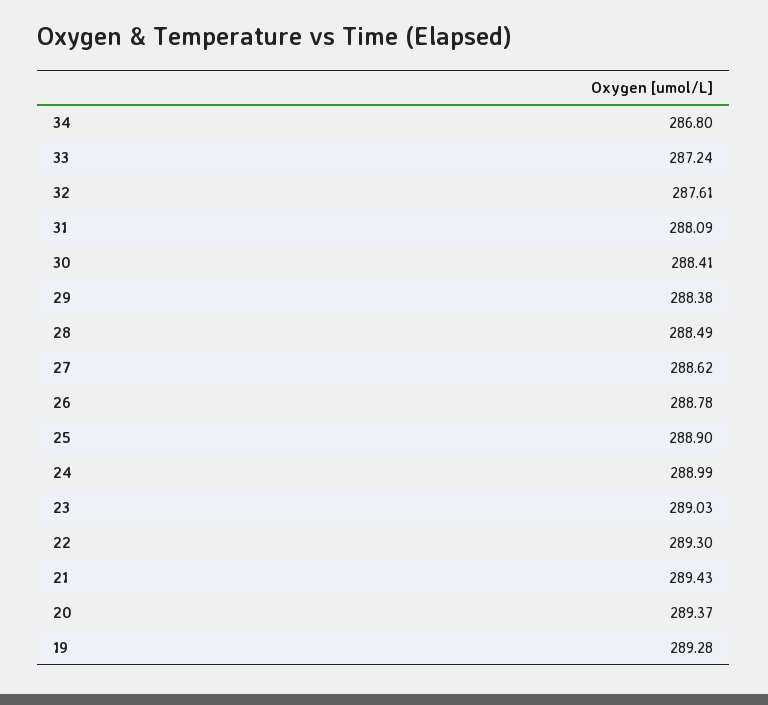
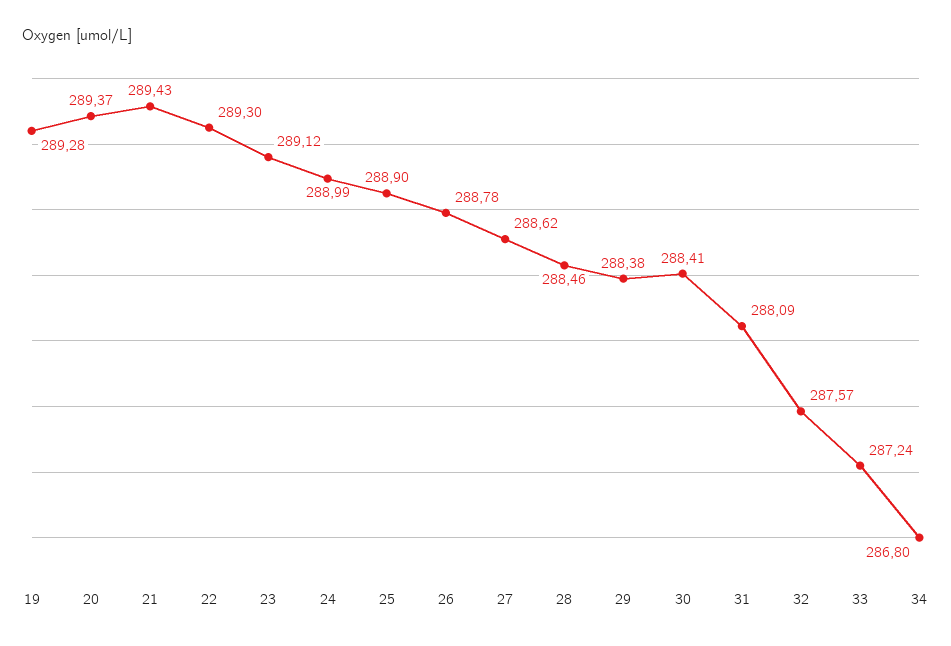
  {
    "34": 286.8,
    "33": 287.24,
-   "32": 287.61,
+   "32": 287.57,
    "31": 288.09,
    "30": 288.41,
    "29": 288.38,
-   "28": 288.49,
+   "28": 288.46,
    "27": 288.62,
    "26": 288.78,
    "25": 288.9,
    "24": 288.99,
-   "23": 289.03,
+   "23": 289.12,
    "22": 289.3,
    "21": 289.43,
    "20": 289.37,
    "19": 289.28
  }

